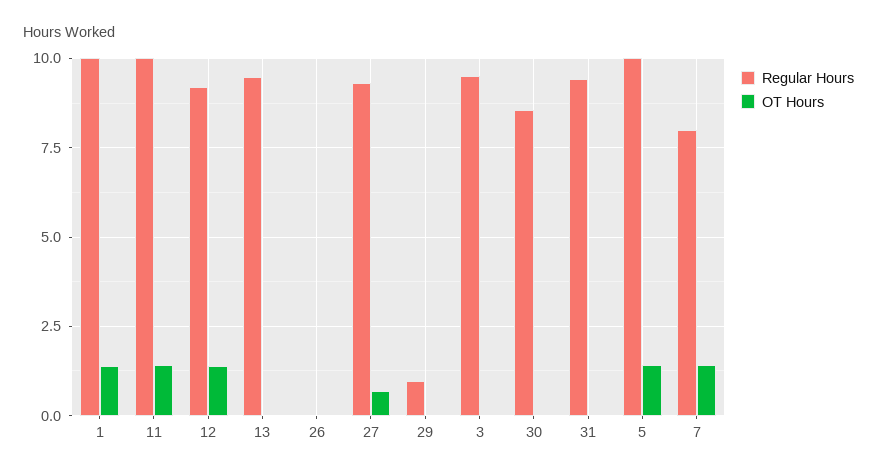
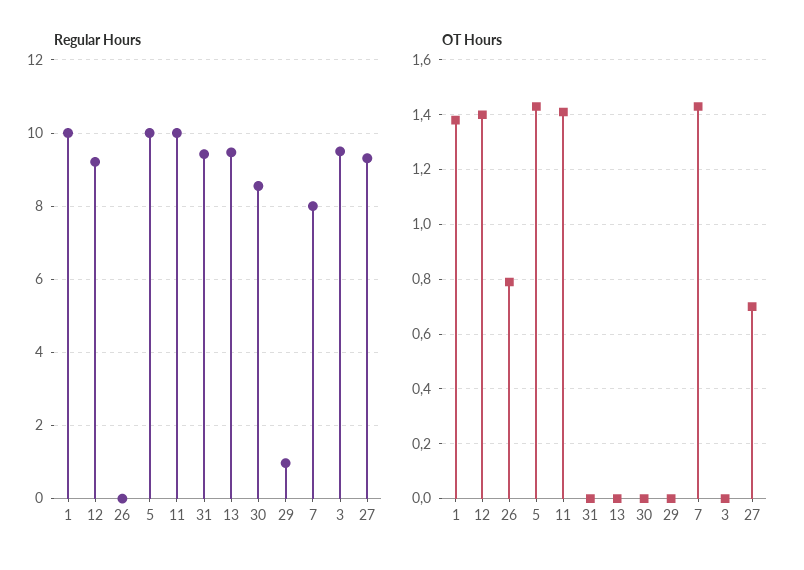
  {
    "Regular Hours": {
      "1": 10,
      "11": 10,
      "12": 9.2,
      "13": 9.4,
      "26": 0,
      "27": 9.4,
      "29": 1,
      "3": 9.6,
      "30": 8.6,
      "31": 9.4,
      "5": 10,
      "7": 8
    },
    "OT Hours": {
      "1": 1.4,
      "11": 1.4,
      "12": 1.4,
      "13": 0,
-     "26": 0,
+     "26": 0.8,
      "27": 0.7,
      "29": 0,
      "3": 0,
      "30": 0,
      "31": 0,
      "5": 1.45,
      "7": 1.45
    }
  }

